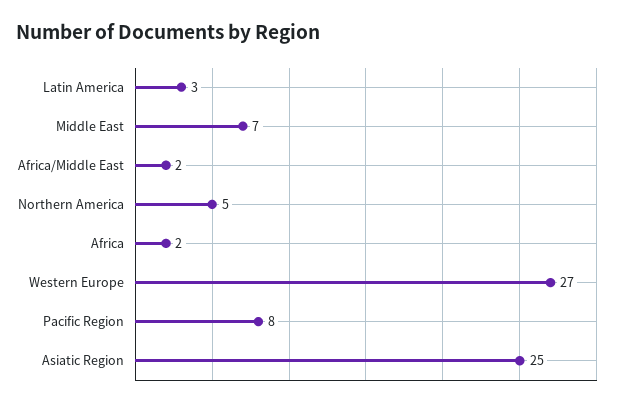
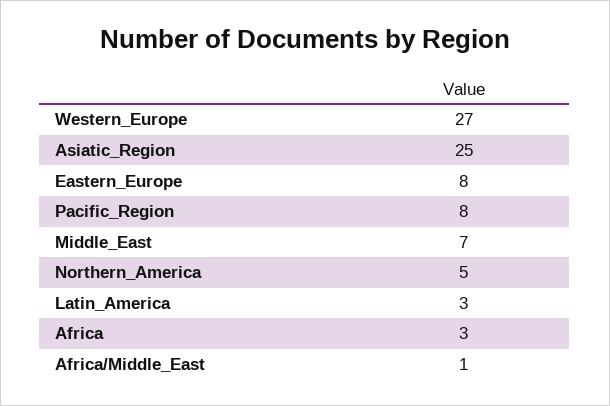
  {
    "Latin America": 3,
    "Middle East": 7,
-   "Africa/Middle East": 2,
+   "Africa/Middle East": 1,
    "Northern America": 5,
-   "Africa": 2,
+   "Africa": 3,
    "Western Europe": 27,
    "Pacific Region": 8,
-   "Asiatic Region": 25
+   "Asiatic Region": 25,
+   "Eastern_Europe": 8
  }

